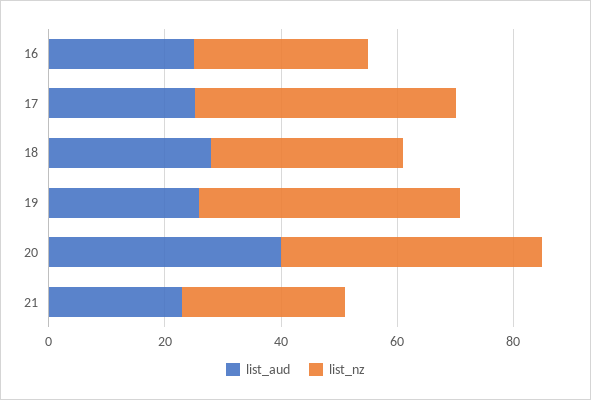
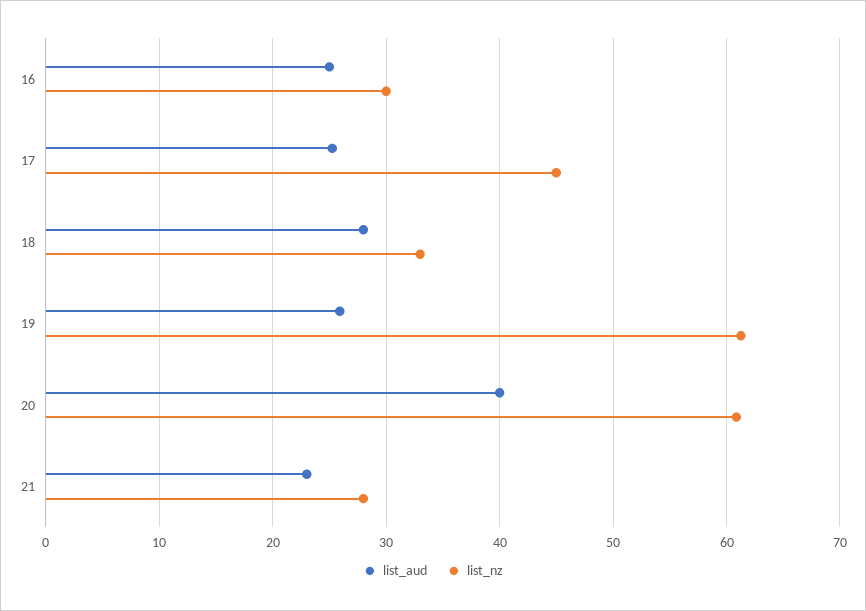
  {
    "list_aud": {
      "16": 25,
      "17": 25,
      "18": 28,
      "19": 26,
      "20": 40,
      "21": 23
    },
    "list_nz": {
      "16": 30,
      "17": 45,
      "18": 33,
-     "19": 45,
+     "19": 61,
-     "20": 45,
+     "20": 61,
      "21": 28
    }
  }

